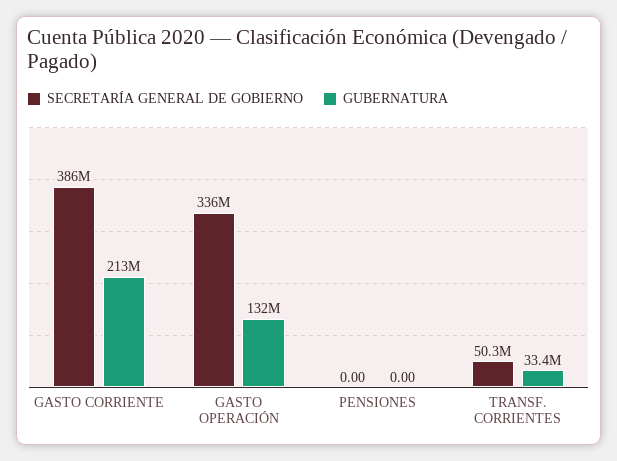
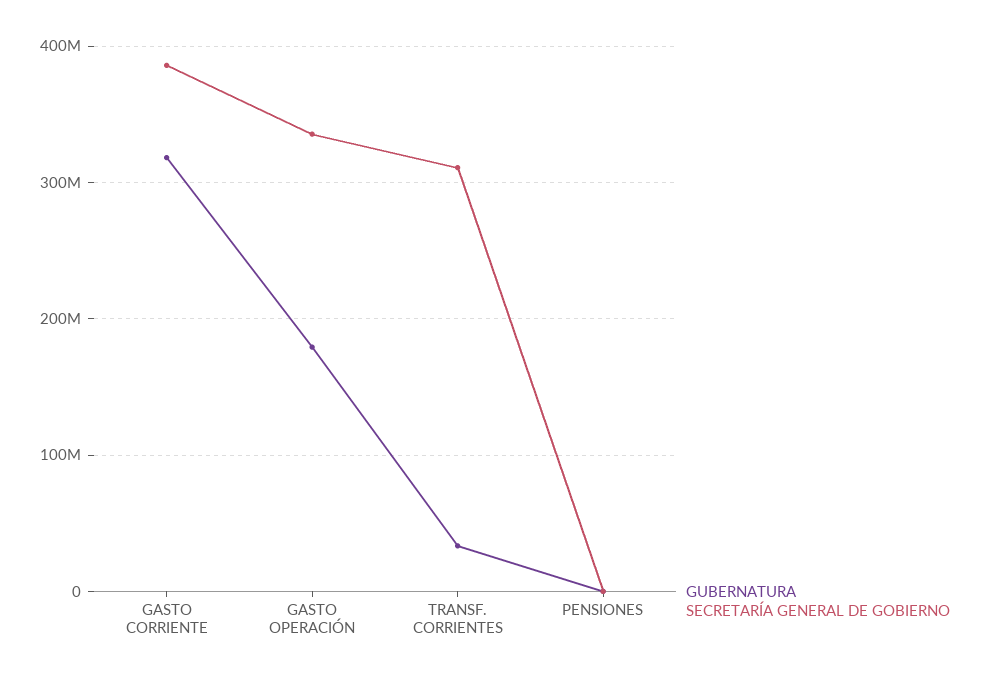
  {
    "SECRETARÍA GENERAL DE GOBIERNO": {
      "GASTO CORRIENTE": 386000000,
      "GASTO OPERACIÓN": 336000000,
      "PENSIONES": 0,
-     "TRANSF. CORRIENTES": 50300000
+     "TRANSF. CORRIENTES": 310000000
    },
    "GUBERNATURA": {
-     "GASTO CORRIENTE": 213000000,
+     "GASTO CORRIENTE": 320000000,
-     "GASTO OPERACIÓN": 132000000,
+     "GASTO OPERACIÓN": 180000000,
      "PENSIONES": 0,
      "TRANSF. CORRIENTES": 33400000
    }
  }

